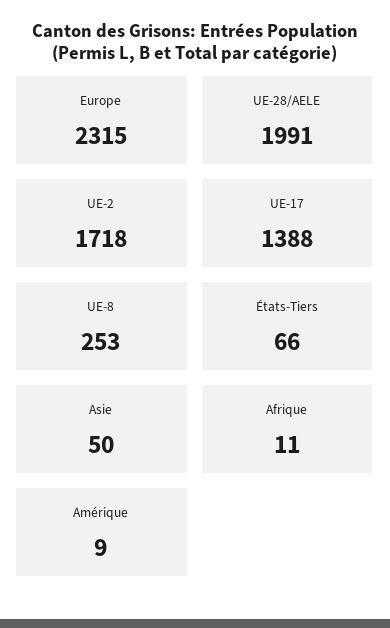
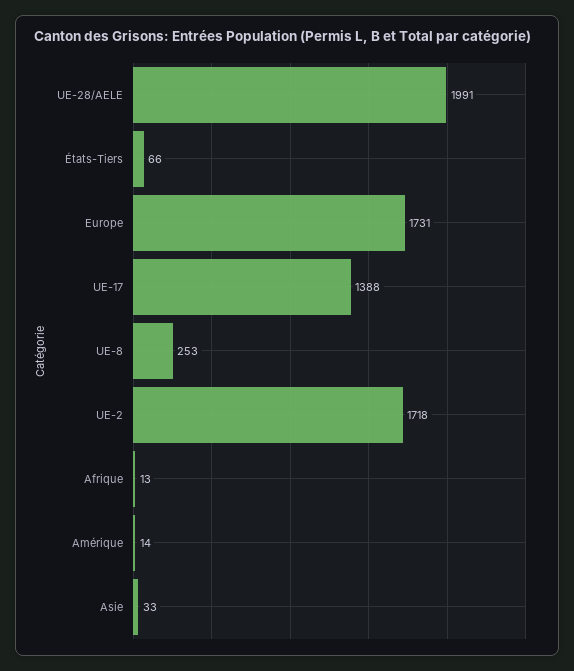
  {
-   "Europe": 2315,
+   "Europe": 1731,
    "UE-28/AELE": 1991,
    "UE-2": 1718,
    "UE-17": 1388,
    "UE-8": 253,
    "États-Tiers": 66,
-   "Asie": 50,
+   "Asie": 33,
-   "Afrique": 11,
+   "Afrique": 13,
-   "Amérique": 9
+   "Amérique": 14
  }

